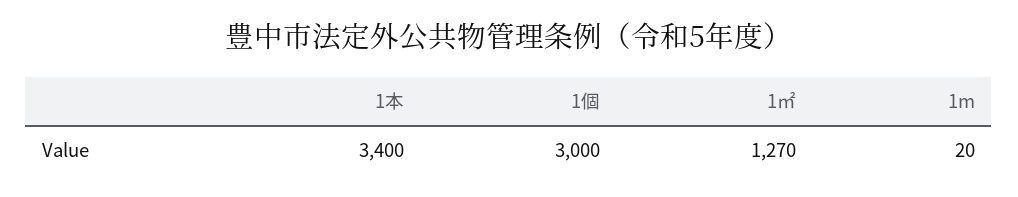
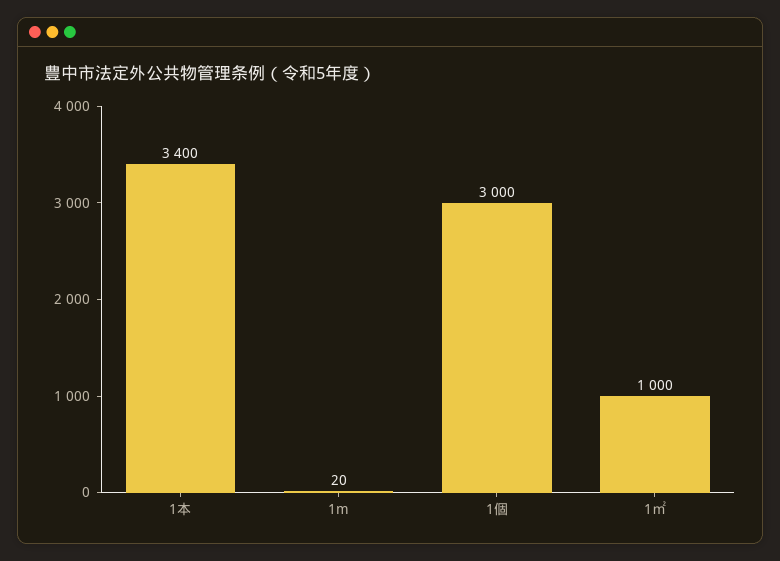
  {
    "1本": 3400,
    "1個": 3000,
-   "1㎡": 1270,
+   "1㎡": 1000,
    "1m": 20
  }

